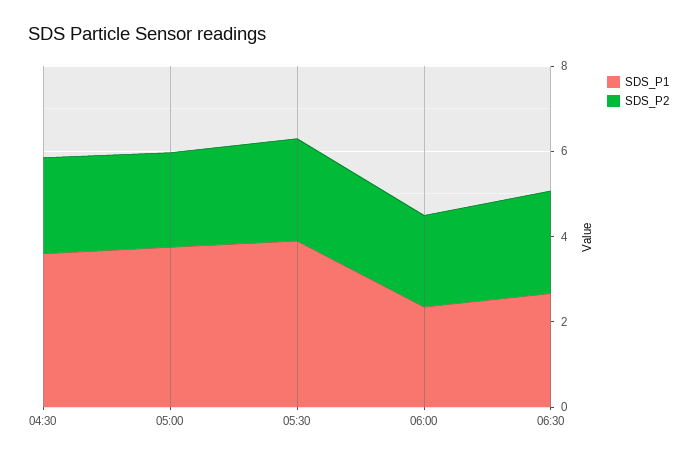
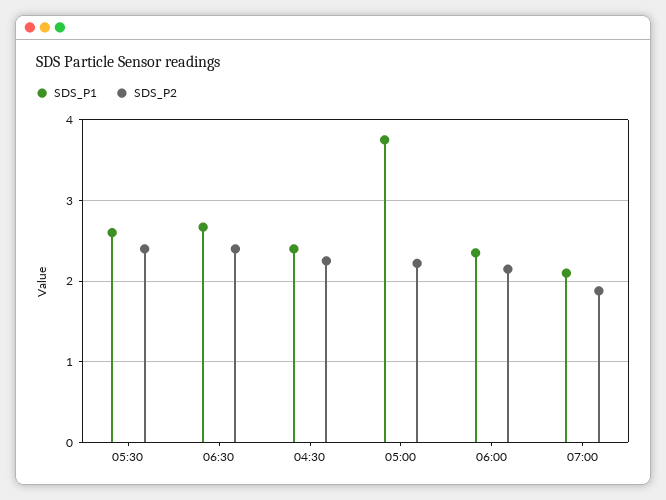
  {
    "SDS_P1": {
-     "04:30": 3.5,
+     "04:30": 2.4,
      "05:00": 3.8,
-     "05:30": 4,
+     "05:30": 2.6,
      "06:00": 2.4,
-     "06:30": 2.7
+     "06:30": 2.7,
+     "07:00": 2.1
    },
    "SDS_P2": {
      "04:30": 2.3,
      "05:00": 2.2,
      "05:30": 2.4,
      "06:00": 2.2,
-     "06:30": 2.4
+     "06:30": 2.4,
+     "07:00": 1.9
    }
  }

